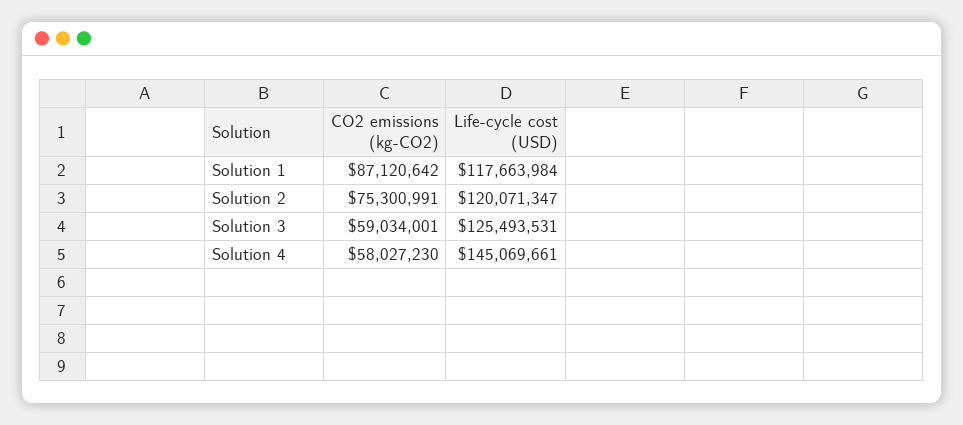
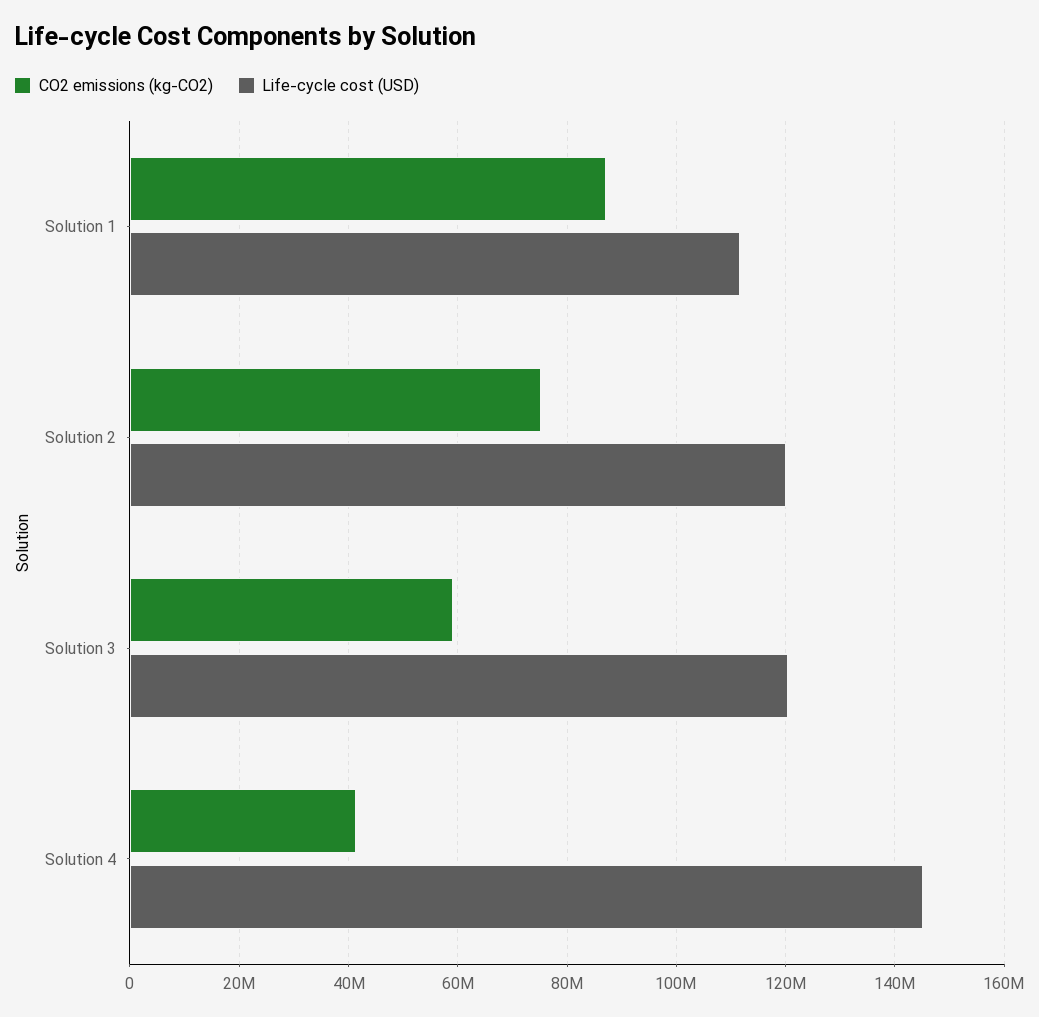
  {
    "CO2 emissions (kg-CO2)": {
      "Solution 1": 87120642,
      "Solution 2": 75300991,
      "Solution 3": 59034001,
-     "Solution 4": 58027230
+     "Solution 4": 42000000
    },
    "Life-cycle cost (USD)": {
-     "Solution 1": 117663984,
+     "Solution 1": 112000000,
      "Solution 2": 120071347,
-     "Solution 3": 125493531,
+     "Solution 3": 120000000,
      "Solution 4": 145069661
    }
  }

